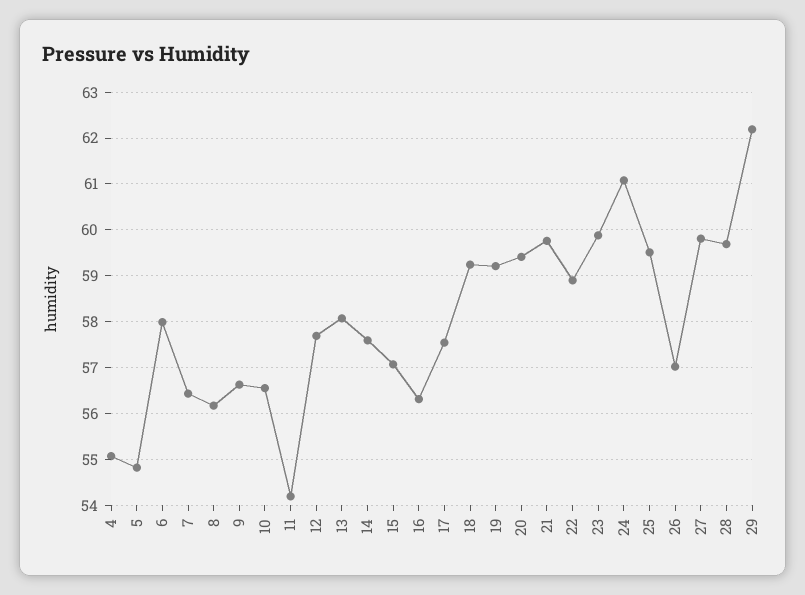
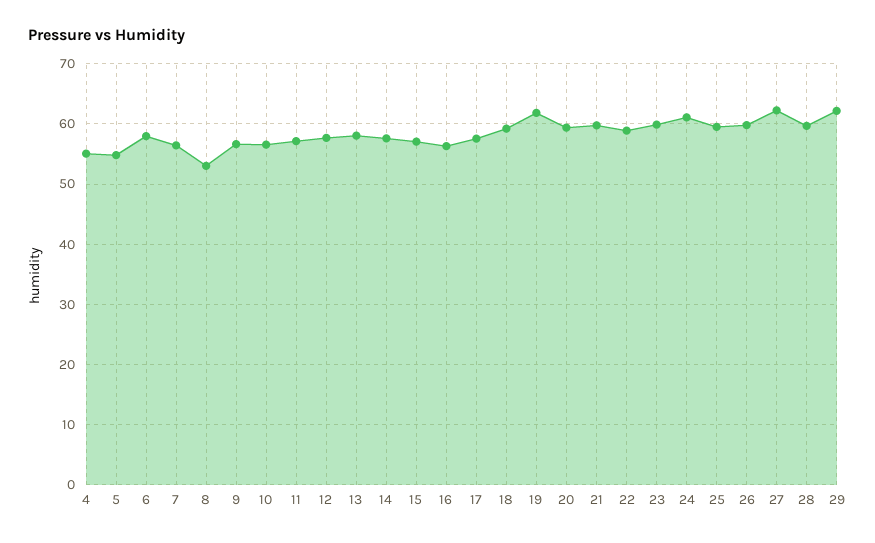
  {
    "4": 55,
    "5": 54.8,
    "6": 58,
    "7": 56.4,
-   "8": 56.2,
+   "8": 53,
    "9": 56.6,
    "10": 56.6,
-   "11": 54.2,
+   "11": 57,
    "12": 57.6,
    "13": 58,
    "14": 57.6,
    "15": 57,
    "16": 56.4,
    "17": 57.6,
    "18": 59.2,
-   "19": 59.2,
+   "19": 62,
    "20": 59.4,
    "21": 59.8,
    "22": 59,
    "23": 59.8,
    "24": 61,
    "25": 59.6,
-   "26": 57,
+   "26": 60,
-   "27": 59.8,
+   "27": 62,
    "28": 59.6,
    "29": 62.2
  }

